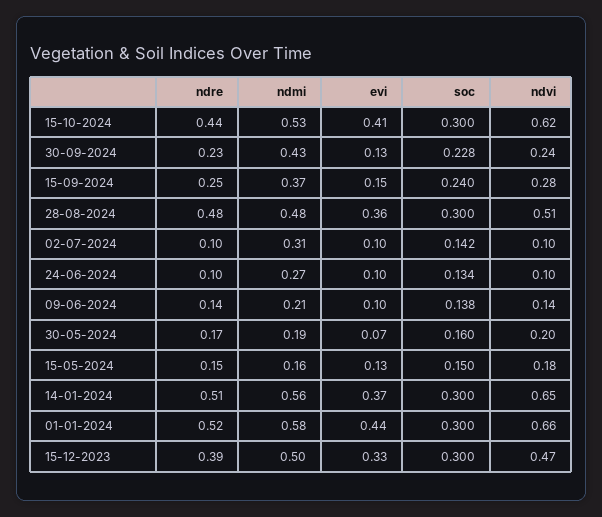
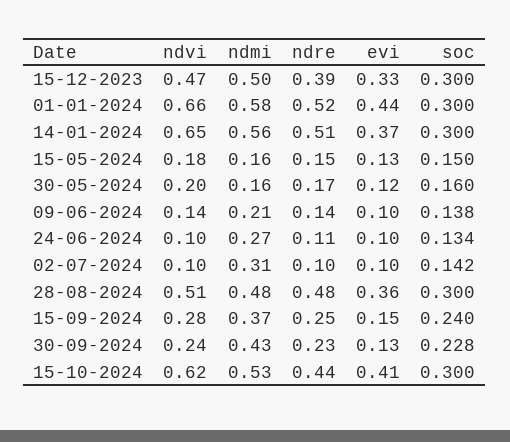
  {
    "ndre": {
      "15-10-2024": 0.44,
      "30-09-2024": 0.23,
      "15-09-2024": 0.25,
      "28-08-2024": 0.48,
      "02-07-2024": 0.1,
-     "24-06-2024": 0.1,
+     "24-06-2024": 0.11,
      "09-06-2024": 0.14,
      "30-05-2024": 0.17,
      "15-05-2024": 0.15,
      "14-01-2024": 0.51,
      "01-01-2024": 0.52,
      "15-12-2023": 0.39
    },
    "ndmi": {
      "15-10-2024": 0.53,
      "30-09-2024": 0.43,
      "15-09-2024": 0.37,
      "28-08-2024": 0.48,
      "02-07-2024": 0.31,
      "24-06-2024": 0.27,
      "09-06-2024": 0.21,
-     "30-05-2024": 0.19,
+     "30-05-2024": 0.16,
      "15-05-2024": 0.16,
      "14-01-2024": 0.56,
      "01-01-2024": 0.58,
      "15-12-2023": 0.5
    },
    "evi": {
      "15-10-2024": 0.41,
      "30-09-2024": 0.13,
      "15-09-2024": 0.15,
      "28-08-2024": 0.36,
      "02-07-2024": 0.1,
      "24-06-2024": 0.1,
      "09-06-2024": 0.1,
-     "30-05-2024": 0.07,
+     "30-05-2024": 0.12,
      "15-05-2024": 0.13,
      "14-01-2024": 0.37,
      "01-01-2024": 0.44,
      "15-12-2023": 0.33
    },
    "soc": {
      "15-10-2024": 0.3,
      "30-09-2024": 0.228,
      "15-09-2024": 0.24,
      "28-08-2024": 0.3,
      "02-07-2024": 0.142,
      "24-06-2024": 0.134,
      "09-06-2024": 0.138,
      "30-05-2024": 0.16,
      "15-05-2024": 0.15,
      "14-01-2024": 0.3,
      "01-01-2024": 0.3,
      "15-12-2023": 0.3
    },
    "ndvi": {
      "15-10-2024": 0.62,
      "30-09-2024": 0.24,
      "15-09-2024": 0.28,
      "28-08-2024": 0.51,
      "02-07-2024": 0.1,
      "24-06-2024": 0.1,
      "09-06-2024": 0.14,
      "30-05-2024": 0.2,
      "15-05-2024": 0.18,
      "14-01-2024": 0.65,
      "01-01-2024": 0.66,
      "15-12-2023": 0.47
    }
  }

